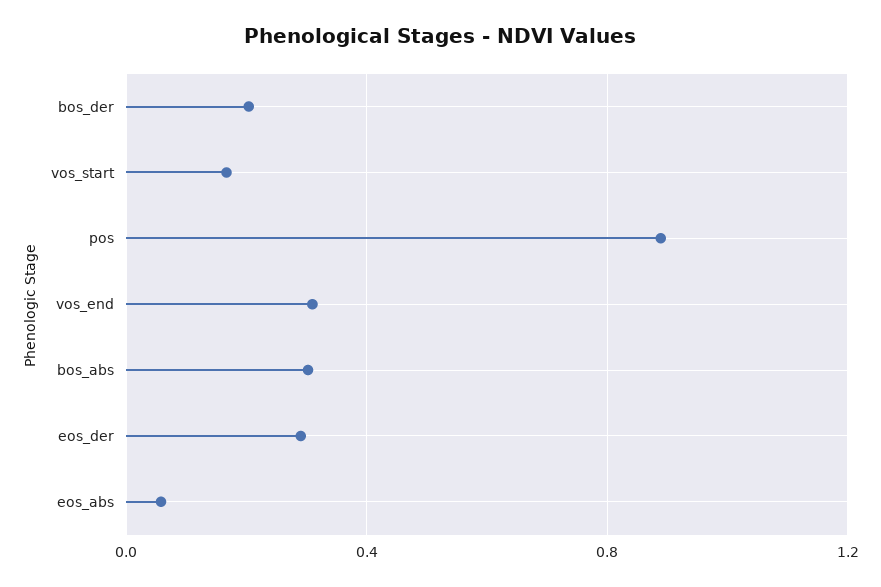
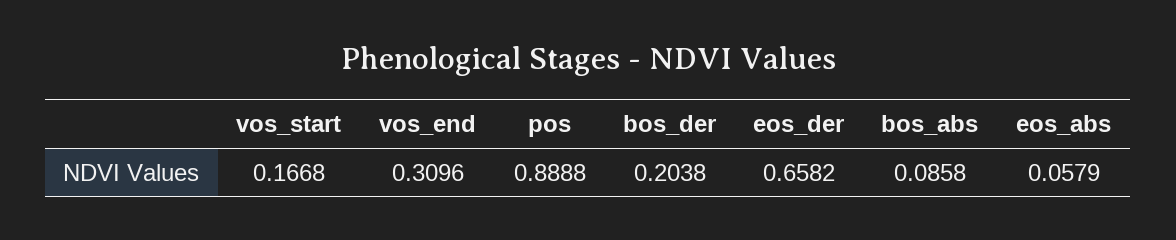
  {
    "bos_der": 0.2038,
    "vos_start": 0.1668,
    "pos": 0.8888,
    "vos_end": 0.3096,
-   "bos_abs": 0.3,
+   "bos_abs": 0.0858,
-   "eos_der": 0.3,
+   "eos_der": 0.6582,
    "eos_abs": 0.0579
  }

